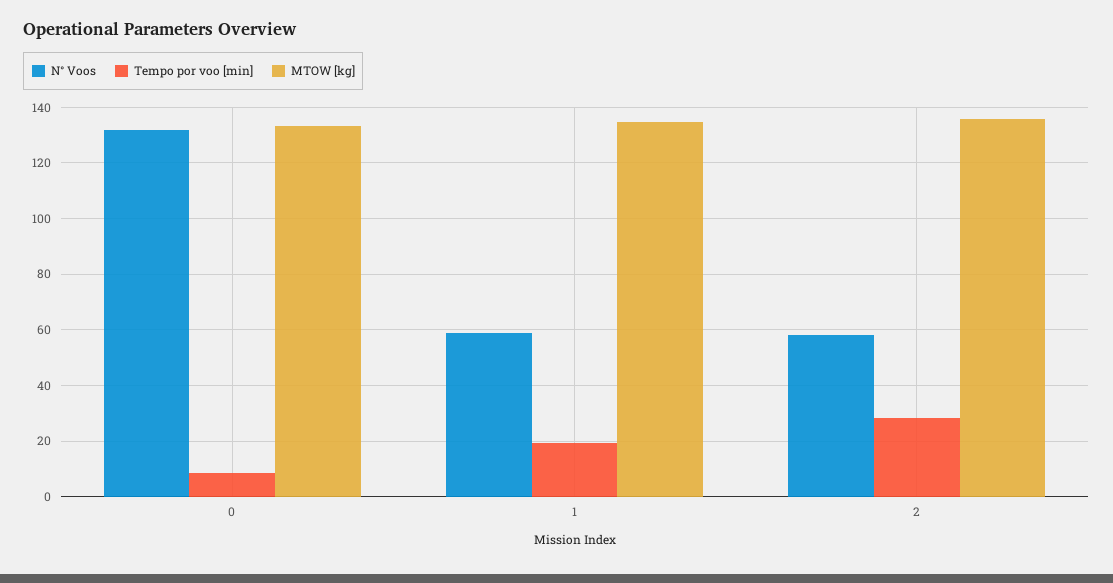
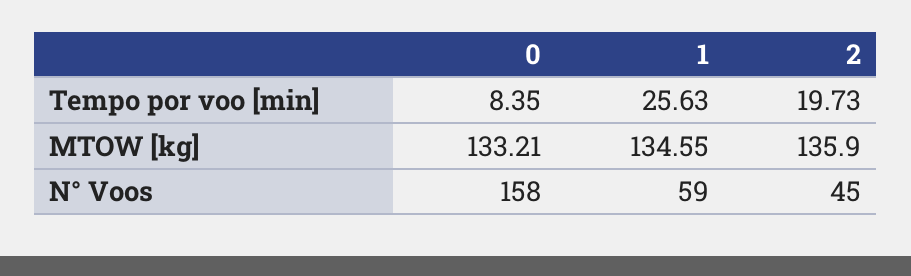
  {
    "N° Voos": {
-     "0": 132.5,
+     "0": 158,
      "1": 59,
-     "2": 57.5
+     "2": 45
    },
    "Tempo por voo [min]": {
      "0": 8.35,
-     "1": 20,
+     "1": 25.63,
-     "2": 27.5
+     "2": 19.73
    },
    "MTOW [kg]": {
      "0": 133.21,
      "1": 134.55,
      "2": 135.9
    }
  }

